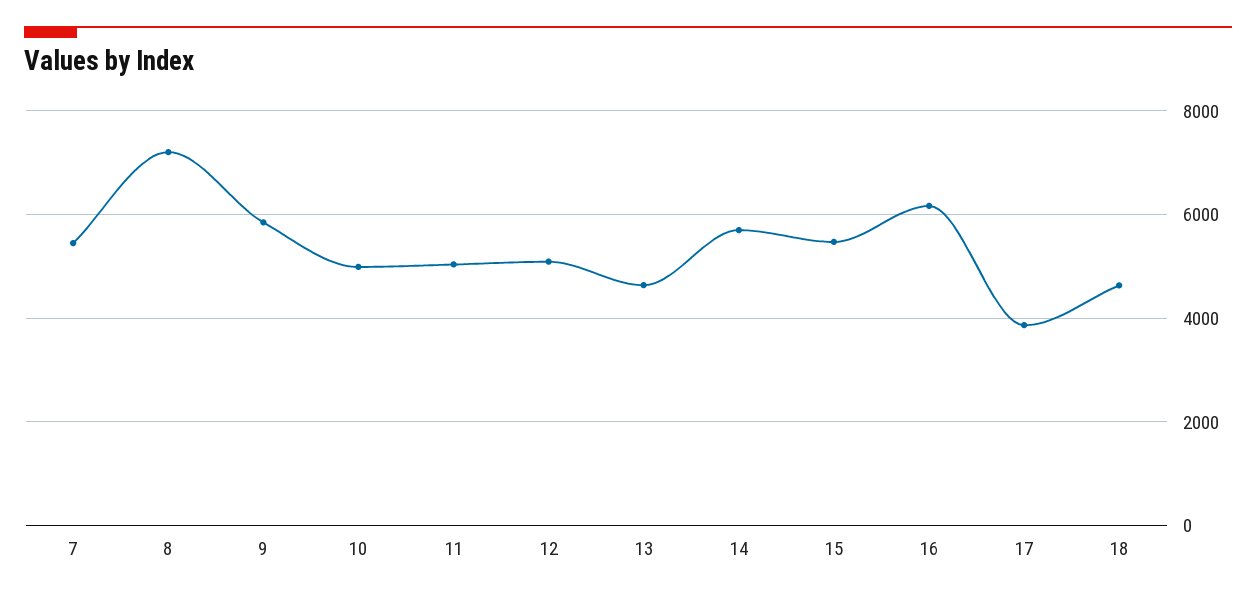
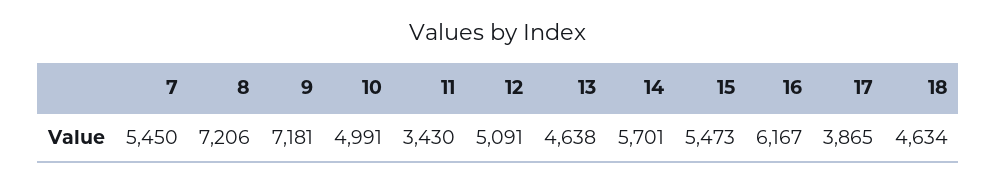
  {
    "7": 5450,
    "8": 7206,
-   "9": 5800,
+   "9": 7181,
    "10": 4991,
-   "11": 5000,
+   "11": 3430,
    "12": 5091,
    "13": 4638,
    "14": 5701,
    "15": 5473,
    "16": 6167,
    "17": 3865,
    "18": 4634
  }

